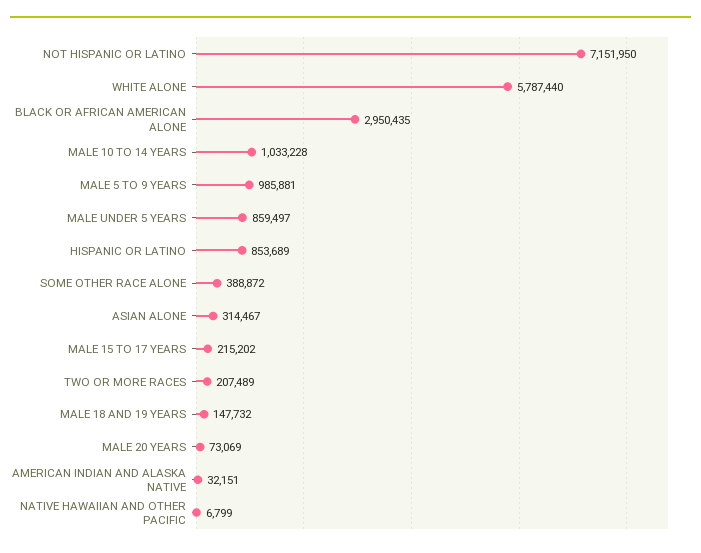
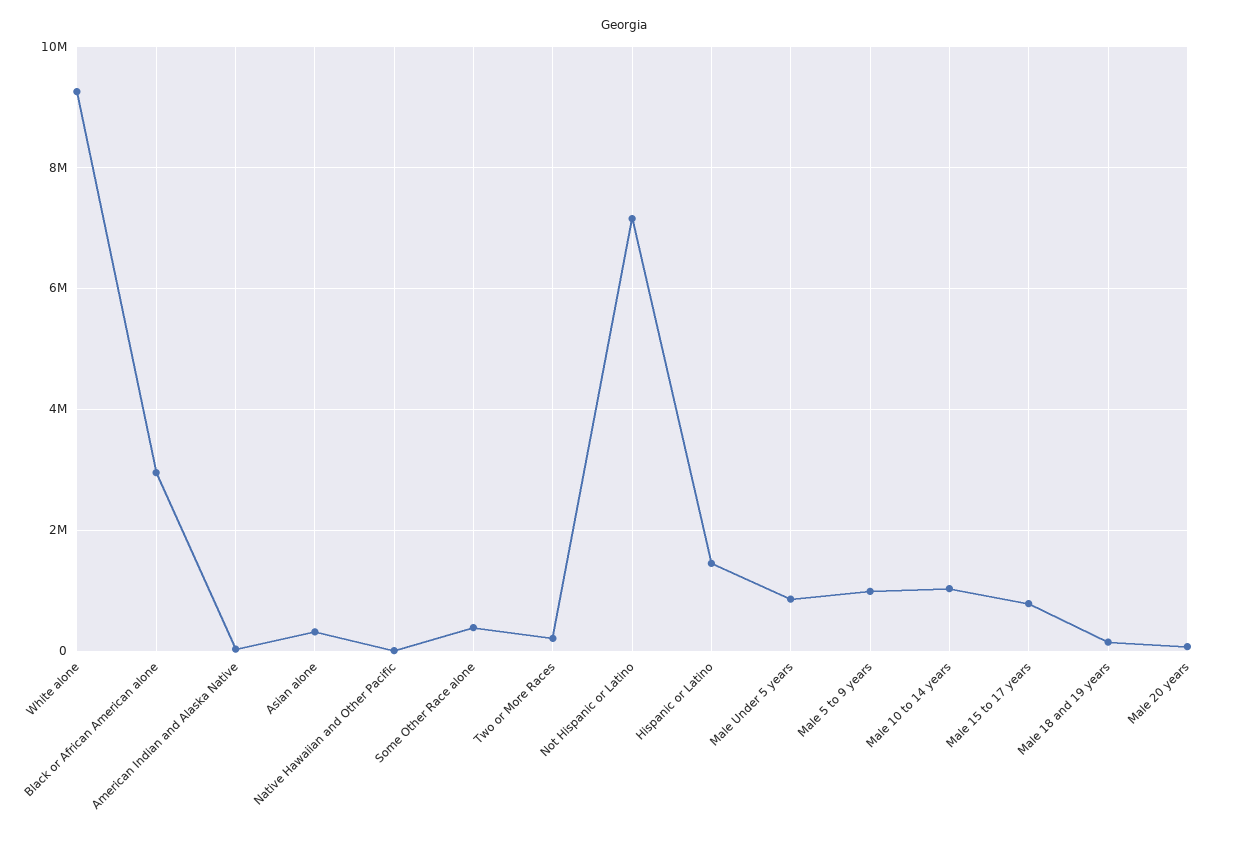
  {
    "NOT HISPANIC OR LATINO": 7151950,
-   "WHITE ALONE": 5787440,
+   "WHITE ALONE": 9200000,
    "BLACK OR AFRICAN AMERICAN ALONE": 2950435,
    "MALE 10 TO 14 YEARS": 1033228,
    "MALE 5 TO 9 YEARS": 985881,
    "MALE UNDER 5 YEARS": 859497,
-   "HISPANIC OR LATINO": 853689,
+   "HISPANIC OR LATINO": 1400000,
    "SOME OTHER RACE ALONE": 388872,
    "ASIAN ALONE": 314467,
-   "MALE 15 TO 17 YEARS": 215202,
+   "MALE 15 TO 17 YEARS": 800000,
    "TWO OR MORE RACES": 207489,
    "MALE 18 AND 19 YEARS": 147732,
    "MALE 20 YEARS": 73069,
    "AMERICAN INDIAN AND ALASKA NATIVE": 32151,
    "NATIVE HAWAIIAN AND OTHER PACIFIC": 6799
  }

